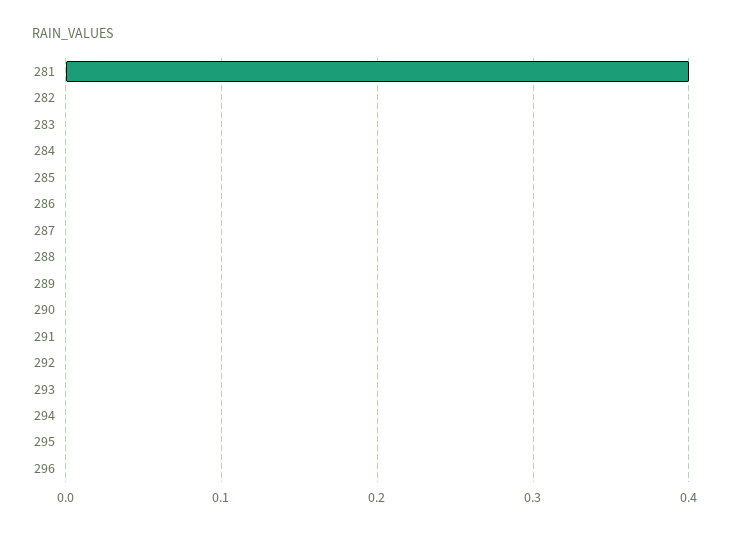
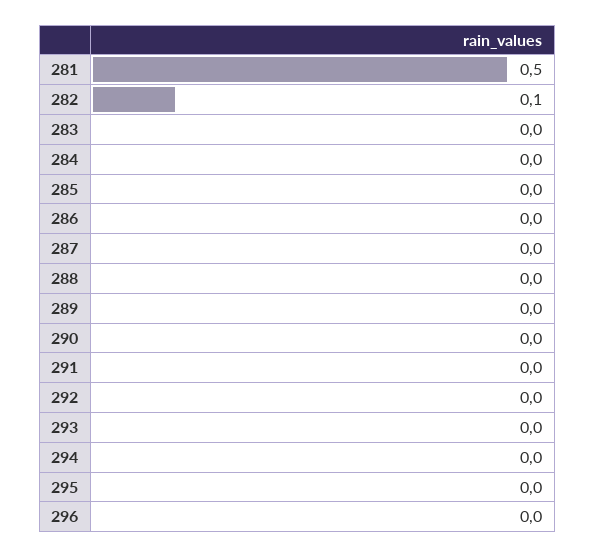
  {
-   "281": 0.4,
+   "281": 0.5,
-   "282": 0,
+   "282": 0.1,
    "283": 0,
    "284": 0,
    "285": 0,
    "286": 0,
    "287": 0,
    "288": 0,
    "289": 0,
    "290": 0,
    "291": 0,
    "292": 0,
    "293": 0,
    "294": 0,
    "295": 0,
    "296": 0
  }

